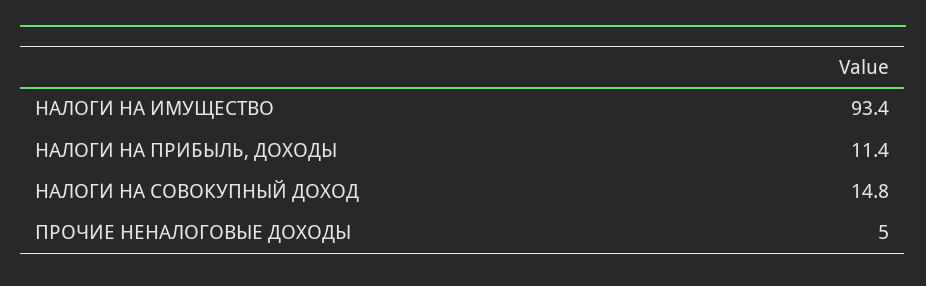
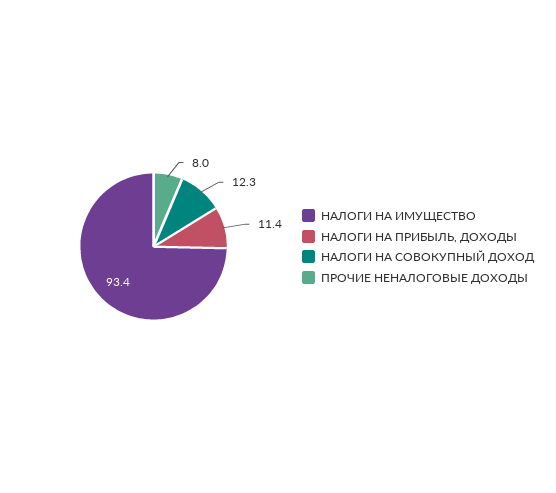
  {
    "НАЛОГИ НА ИМУЩЕСТВО": 93.4,
    "НАЛОГИ НА ПРИБЫЛЬ, ДОХОДЫ": 11.4,
-   "НАЛОГИ НА СОВОКУПНЫЙ ДОХОД": 14.8,
+   "НАЛОГИ НА СОВОКУПНЫЙ ДОХОД": 12.3,
-   "ПРОЧИЕ НЕНАЛОГОВЫЕ ДОХОДЫ": 5
+   "ПРОЧИЕ НЕНАЛОГОВЫЕ ДОХОДЫ": 8
  }

